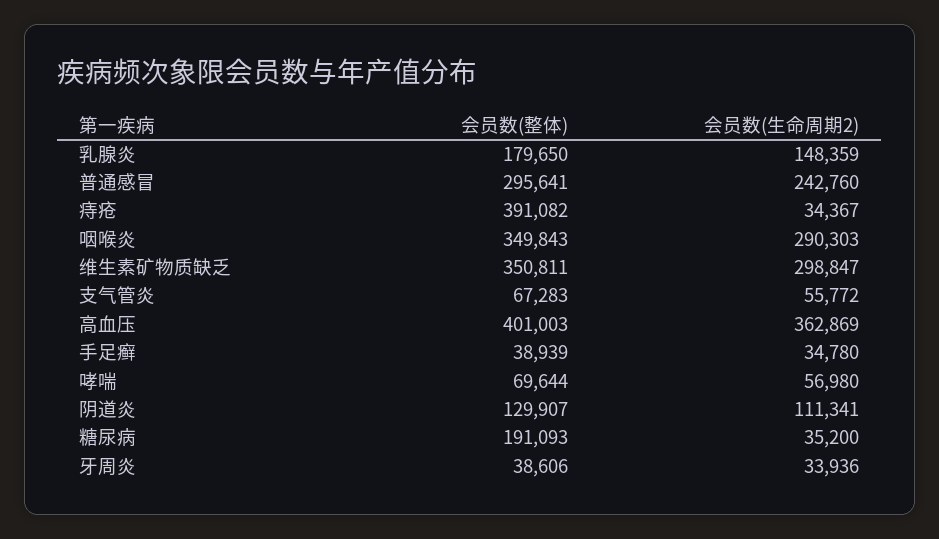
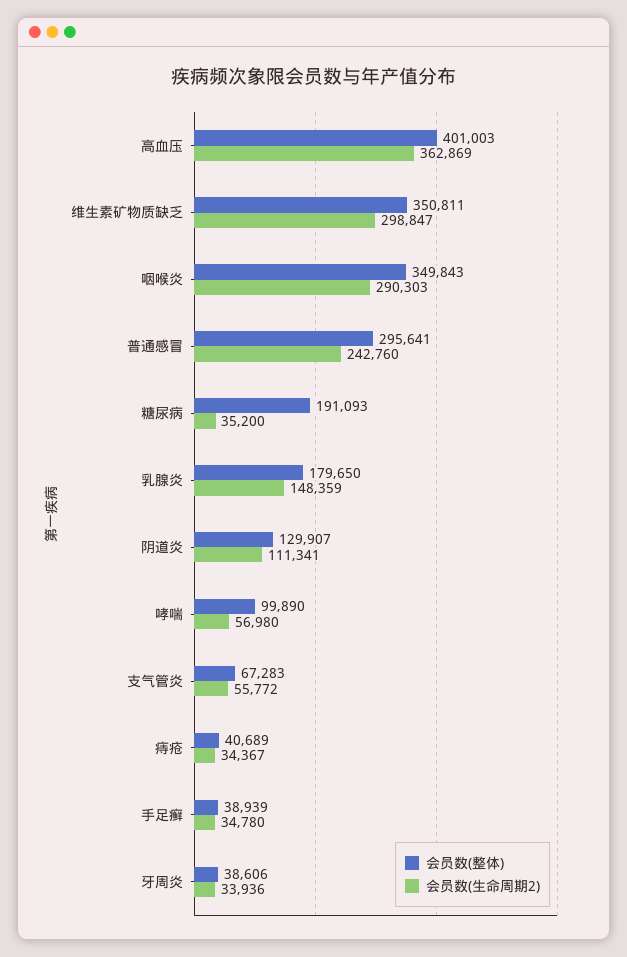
  {
    "会员数(整体)": {
      "乳腺炎": 179650,
      "普通感冒": 295641,
-     "痔疮": 391082,
+     "痔疮": 40689,
      "咽喉炎": 349843,
      "维生素矿物质缺乏": 350811,
      "支气管炎": 67283,
      "高血压": 401003,
      "手足癣": 38939,
-     "哮喘": 69644,
+     "哮喘": 99890,
      "阴道炎": 129907,
      "糖尿病": 191093,
      "牙周炎": 38606
    },
    "会员数(生命周期2)": {
      "乳腺炎": 148359,
      "普通感冒": 242760,
      "痔疮": 34367,
      "咽喉炎": 290303,
      "维生素矿物质缺乏": 298847,
      "支气管炎": 55772,
      "高血压": 362869,
      "手足癣": 34780,
      "哮喘": 56980,
      "阴道炎": 111341,
      "糖尿病": 35200,
      "牙周炎": 33936
    }
  }

